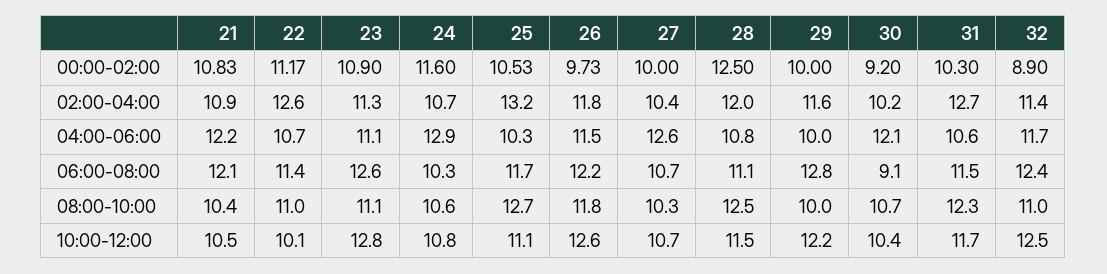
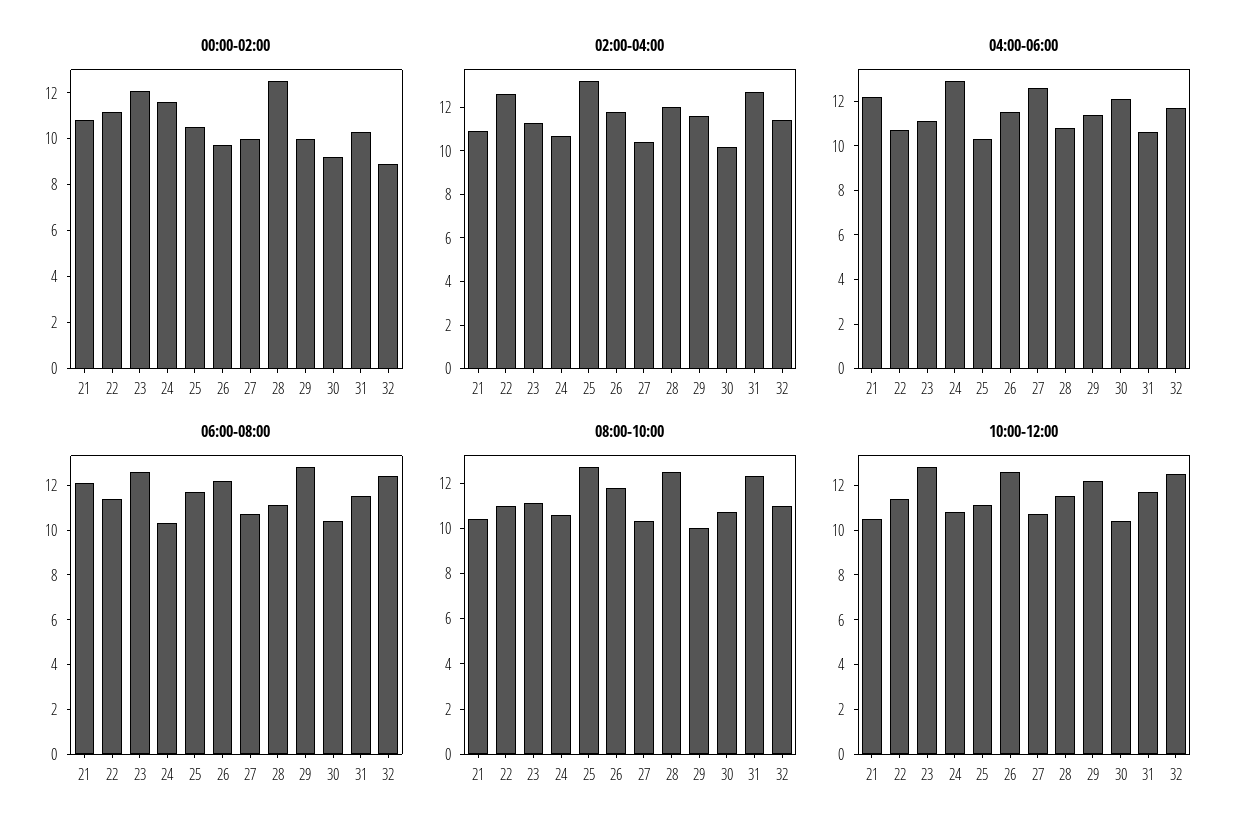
  {
    "00:00-02:00": {
      "21": 10.83,
      "22": 11.17,
-     "23": 10.9,
+     "23": 12,
      "24": 11.6,
      "25": 10.53,
      "26": 9.73,
      "27": 10,
      "28": 12.5,
      "29": 10,
      "30": 9.2,
      "31": 10.3,
      "32": 8.9
    },
    "02:00-04:00": {
      "21": 10.9,
      "22": 12.6,
      "23": 11.3,
      "24": 10.7,
      "25": 13.2,
      "26": 11.8,
      "27": 10.4,
      "28": 12,
      "29": 11.6,
      "30": 10.2,
      "31": 12.7,
      "32": 11.4
    },
    "04:00-06:00": {
      "21": 12.2,
      "22": 10.7,
      "23": 11.1,
      "24": 12.9,
      "25": 10.3,
      "26": 11.5,
      "27": 12.6,
      "28": 10.8,
-     "29": 10,
+     "29": 11.5,
      "30": 12.1,
      "31": 10.6,
      "32": 11.7
    },
    "06:00-08:00": {
      "21": 12.1,
      "22": 11.4,
      "23": 12.6,
      "24": 10.3,
      "25": 11.7,
      "26": 12.2,
      "27": 10.7,
      "28": 11.1,
      "29": 12.8,
-     "30": 9.1,
+     "30": 10.5,
      "31": 11.5,
      "32": 12.4
    },
    "08:00-10:00": {
      "21": 10.4,
      "22": 11,
      "23": 11.1,
      "24": 10.6,
      "25": 12.7,
      "26": 11.8,
      "27": 10.3,
      "28": 12.5,
      "29": 10,
      "30": 10.7,
      "31": 12.3,
      "32": 11
    },
    "10:00-12:00": {
      "21": 10.5,
-     "22": 10.1,
+     "22": 11.5,
      "23": 12.8,
      "24": 10.8,
      "25": 11.1,
      "26": 12.6,
      "27": 10.7,
      "28": 11.5,
      "29": 12.2,
      "30": 10.4,
      "31": 11.7,
      "32": 12.5
    }
  }

